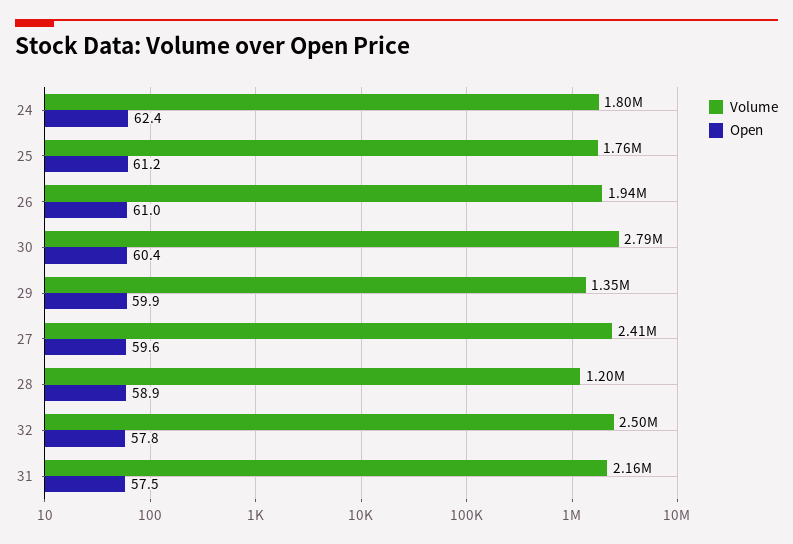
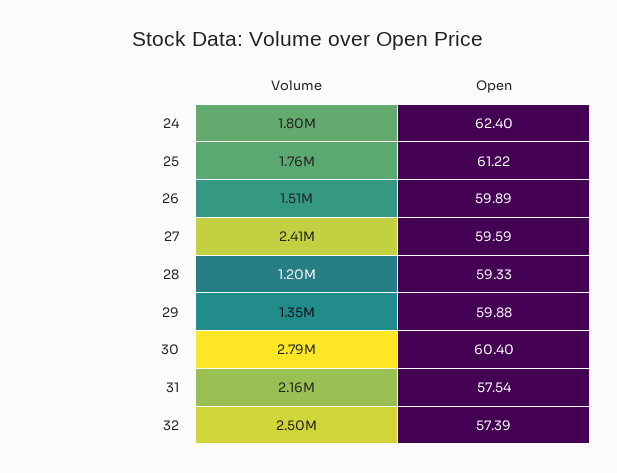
  {
    "Volume": {
      "24": 1800000,
      "25": 1760000,
-     "26": 1940000,
+     "26": 1510000,
      "30": 2790000,
      "29": 1350000,
      "27": 2410000,
      "28": 1200000,
      "32": 2500000,
      "31": 2160000
    },
    "Open": {
      "24": 62.4,
      "25": 61.22,
-     "26": 61,
+     "26": 59.89,
      "30": 60.4,
      "29": 59.88,
      "27": 59.59,
-     "28": 58.9,
+     "28": 59.33,
-     "32": 57.8,
+     "32": 57.39,
      "31": 57.54
    }
  }

